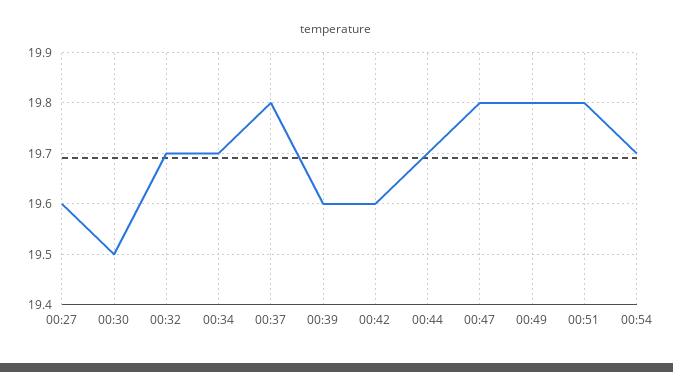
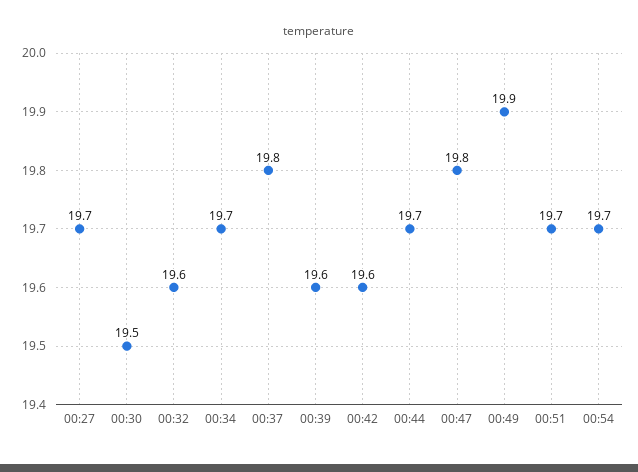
  {
-   "00:27": 19.6,
+   "00:27": 19.7,
    "00:30": 19.5,
-   "00:32": 19.7,
+   "00:32": 19.6,
    "00:34": 19.7,
    "00:37": 19.8,
    "00:39": 19.6,
    "00:42": 19.6,
    "00:44": 19.7,
    "00:47": 19.8,
-   "00:49": 19.8,
+   "00:49": 19.9,
-   "00:51": 19.8,
+   "00:51": 19.7,
    "00:54": 19.7
  }

